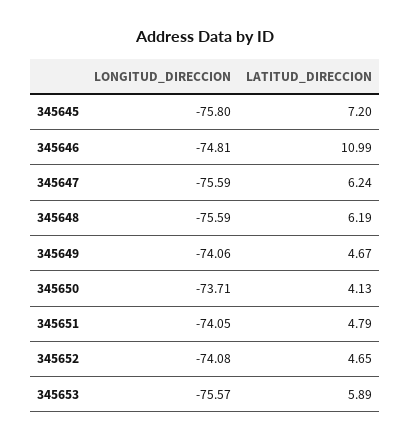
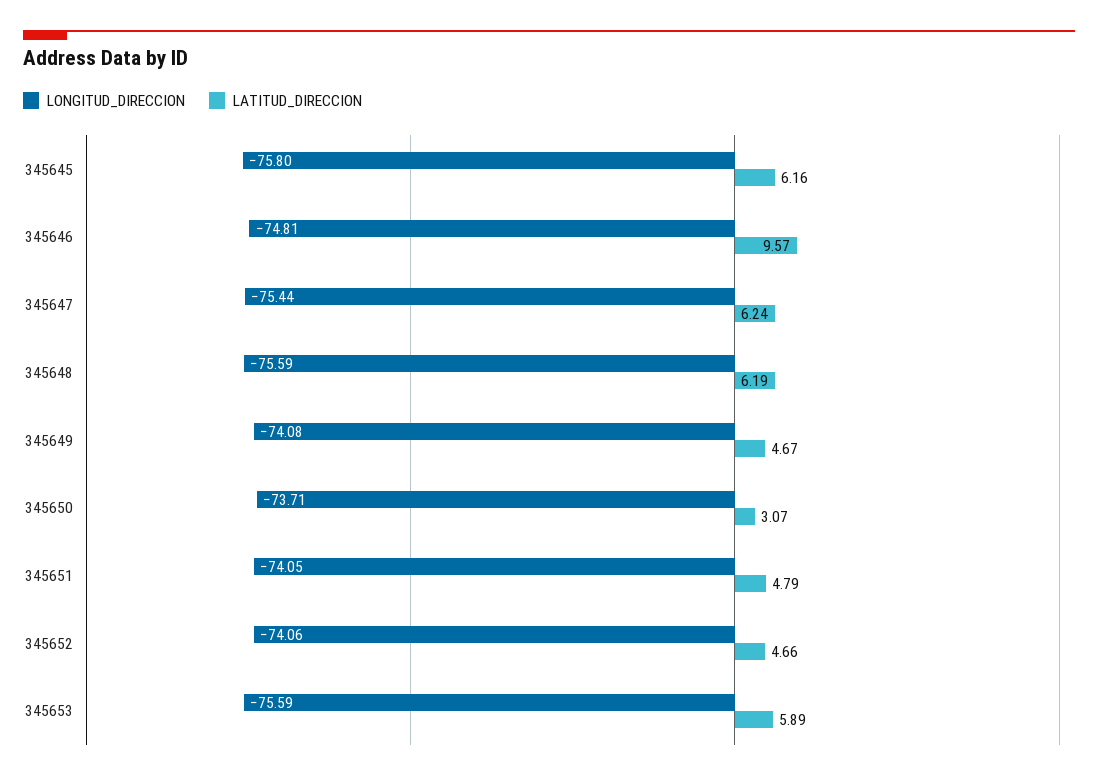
  {
    "LONGITUD_DIRECCION": {
      "345645": -75.8,
      "345646": -74.81,
-     "345647": -75.59,
+     "345647": -75.44,
      "345648": -75.59,
-     "345649": -74.06,
+     "345649": -74.08,
      "345650": -73.71,
      "345651": -74.05,
-     "345652": -74.08,
+     "345652": -74.06,
-     "345653": -75.57
+     "345653": -75.59
    },
    "LATITUD_DIRECCION": {
-     "345645": 7.2,
+     "345645": 6.16,
-     "345646": 10.99,
+     "345646": 9.57,
      "345647": 6.24,
      "345648": 6.19,
      "345649": 4.67,
-     "345650": 4.13,
+     "345650": 3.07,
      "345651": 4.79,
-     "345652": 4.65,
+     "345652": 4.66,
      "345653": 5.89
    }
  }

